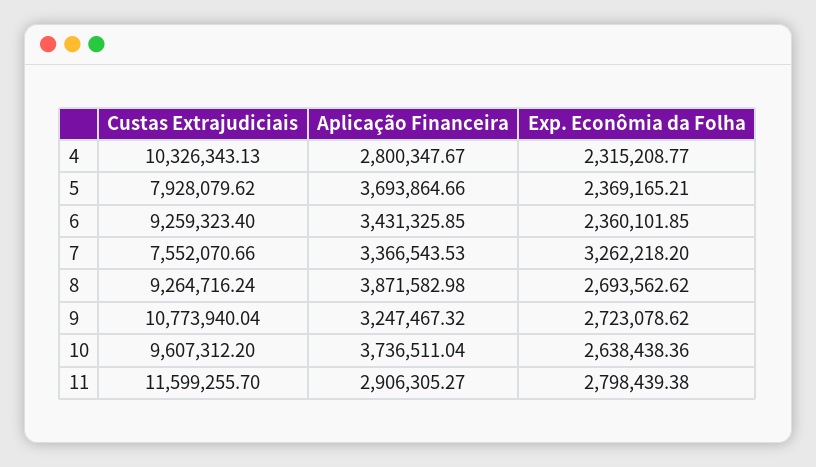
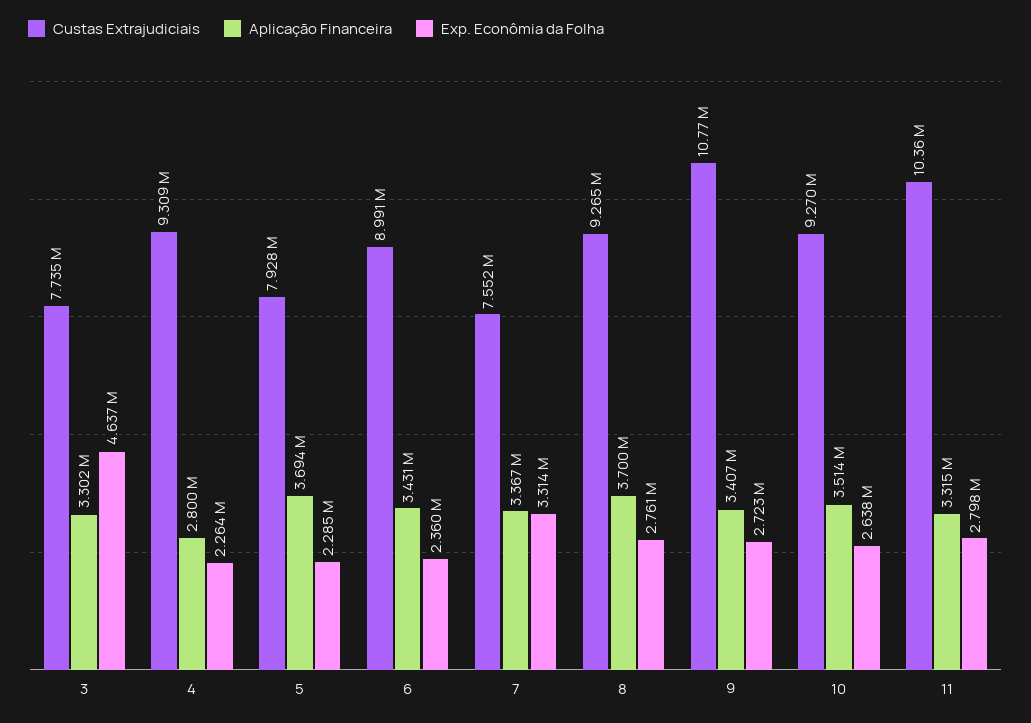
  {
    "Custas Extrajudiciais": {
-     "4": 10326343.13,
+     "4": 9309000,
      "5": 7928079.62,
-     "6": 9259323.4,
+     "6": 8991000,
      "7": 7552070.66,
      "8": 9264716.24,
      "9": 10773940.04,
-     "10": 9607312.2,
+     "10": 9270000,
-     "11": 11599255.7
+     "11": 10360000,
+     "3": 7735000
    },
    "Aplicação Financeira": {
      "4": 2800347.67,
      "5": 3693864.66,
      "6": 3431325.85,
      "7": 3366543.53,
-     "8": 3871582.98,
+     "8": 3700000,
-     "9": 3247467.32,
+     "9": 3407000,
-     "10": 3736511.04,
+     "10": 3514000,
-     "11": 2906305.27
+     "11": 3315000,
+     "3": 3302000
    },
    "Exp. Econômia da Folha": {
-     "4": 2315208.77,
+     "4": 2264000,
-     "5": 2369165.21,
+     "5": 2285000,
      "6": 2360101.85,
-     "7": 3262218.2,
+     "7": 3314000,
-     "8": 2693562.62,
+     "8": 2761000,
      "9": 2723078.62,
      "10": 2638438.36,
-     "11": 2798439.38
+     "11": 2798439.38,
+     "3": 4637000
    }
  }

